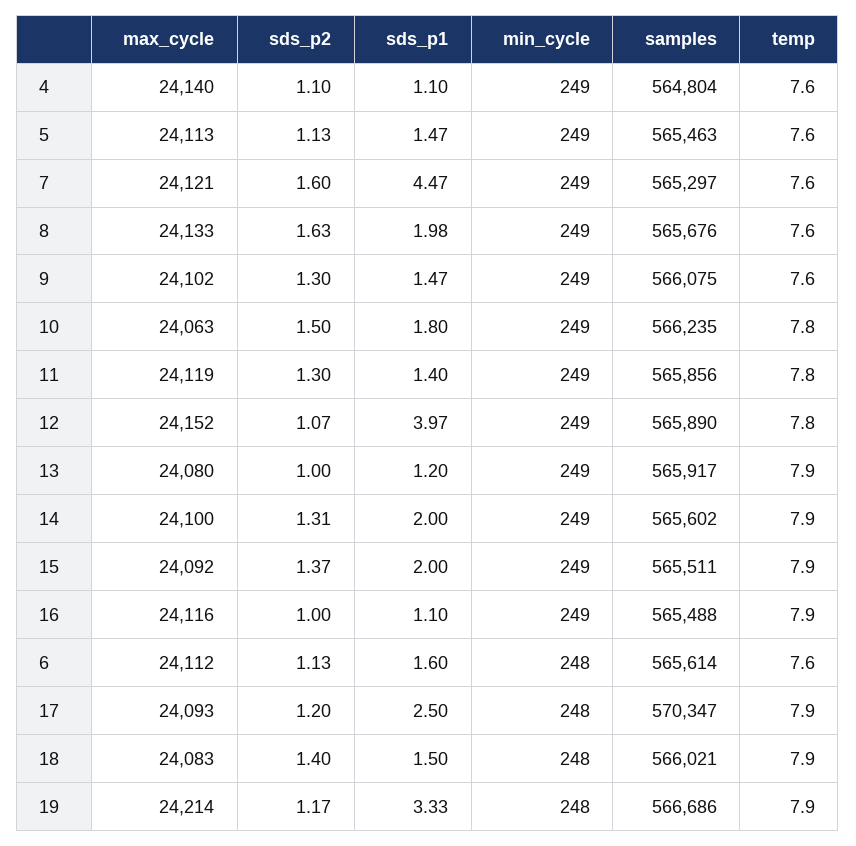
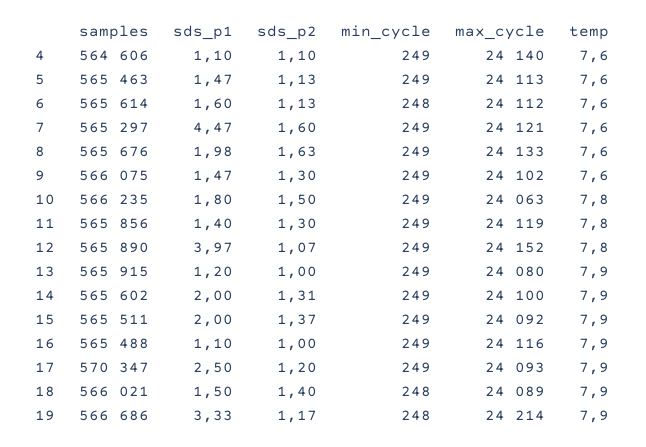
  {
    "max_cycle": {
      "4": 24140,
      "5": 24113,
      "7": 24121,
      "8": 24133,
      "9": 24102,
      "10": 24063,
      "11": 24119,
      "12": 24152,
      "13": 24080,
      "14": 24100,
      "15": 24092,
      "16": 24116,
      "6": 24112,
      "17": 24093,
-     "18": 24083,
+     "18": 24089,
      "19": 24214
    },
    "sds_p2": {
      "4": 1.1,
      "5": 1.13,
      "7": 1.6,
      "8": 1.63,
      "9": 1.3,
      "10": 1.5,
      "11": 1.3,
      "12": 1.07,
      "13": 1,
      "14": 1.31,
      "15": 1.37,
      "16": 1,
      "6": 1.13,
      "17": 1.2,
      "18": 1.4,
      "19": 1.17
    },
    "sds_p1": {
      "4": 1.1,
      "5": 1.47,
      "7": 4.47,
      "8": 1.98,
      "9": 1.47,
      "10": 1.8,
      "11": 1.4,
      "12": 3.97,
      "13": 1.2,
      "14": 2,
      "15": 2,
      "16": 1.1,
      "6": 1.6,
      "17": 2.5,
      "18": 1.5,
      "19": 3.33
    },
    "min_cycle": {
      "4": 249,
      "5": 249,
      "7": 249,
      "8": 249,
      "9": 249,
      "10": 249,
      "11": 249,
      "12": 249,
      "13": 249,
      "14": 249,
      "15": 249,
      "16": 249,
      "6": 248,
-     "17": 248,
+     "17": 249,
      "18": 248,
      "19": 248
    },
    "samples": {
-     "4": 564804,
+     "4": 564606,
      "5": 565463,
      "7": 565297,
      "8": 565676,
      "9": 566075,
      "10": 566235,
      "11": 565856,
      "12": 565890,
-     "13": 565917,
+     "13": 565915,
      "14": 565602,
      "15": 565511,
      "16": 565488,
      "6": 565614,
      "17": 570347,
      "18": 566021,
      "19": 566686
    },
    "temp": {
      "4": 7.6,
      "5": 7.6,
      "7": 7.6,
      "8": 7.6,
      "9": 7.6,
      "10": 7.8,
      "11": 7.8,
      "12": 7.8,
      "13": 7.9,
      "14": 7.9,
      "15": 7.9,
      "16": 7.9,
      "6": 7.6,
      "17": 7.9,
      "18": 7.9,
      "19": 7.9
    }
  }

